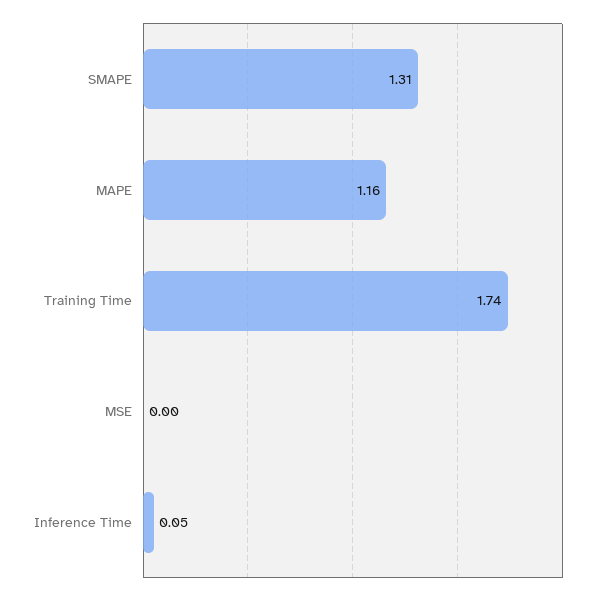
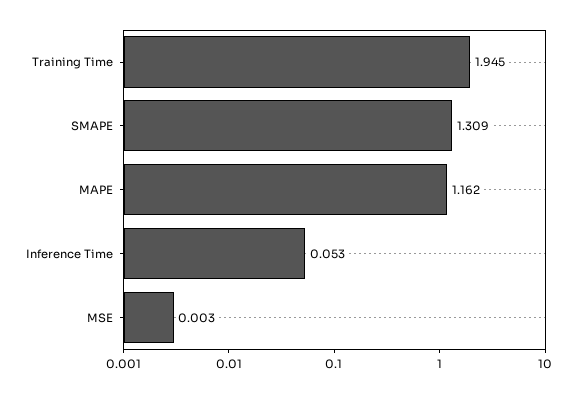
  {
    "SMAPE": 1.309,
    "MAPE": 1.162,
-   "Training Time": 1.74,
+   "Training Time": 1.945,
    "MSE": 0.003,
    "Inference Time": 0.053
  }

